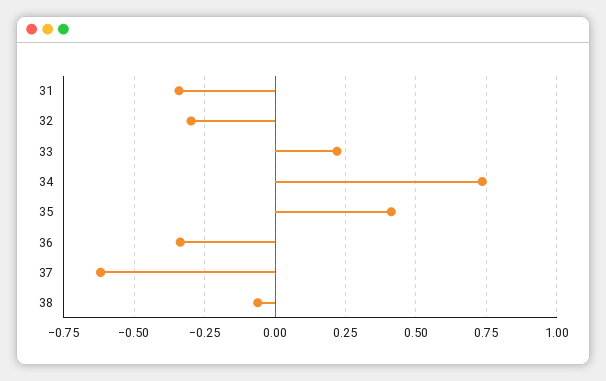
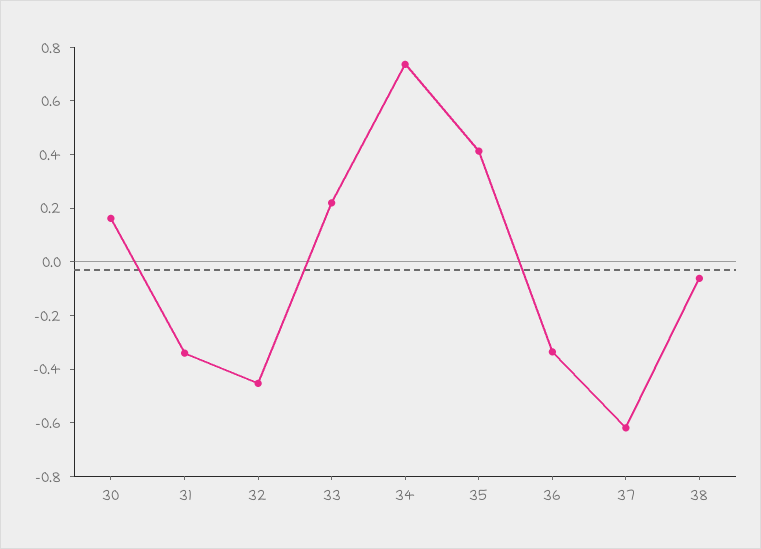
  {
    "31": -0.35,
-   "32": -0.3,
+   "32": -0.45,
    "33": 0.225,
    "34": 0.725,
    "35": 0.4,
    "36": -0.325,
    "37": -0.625,
-   "38": -0.05
+   "38": -0.05,
+   "30": 0.15
  }

